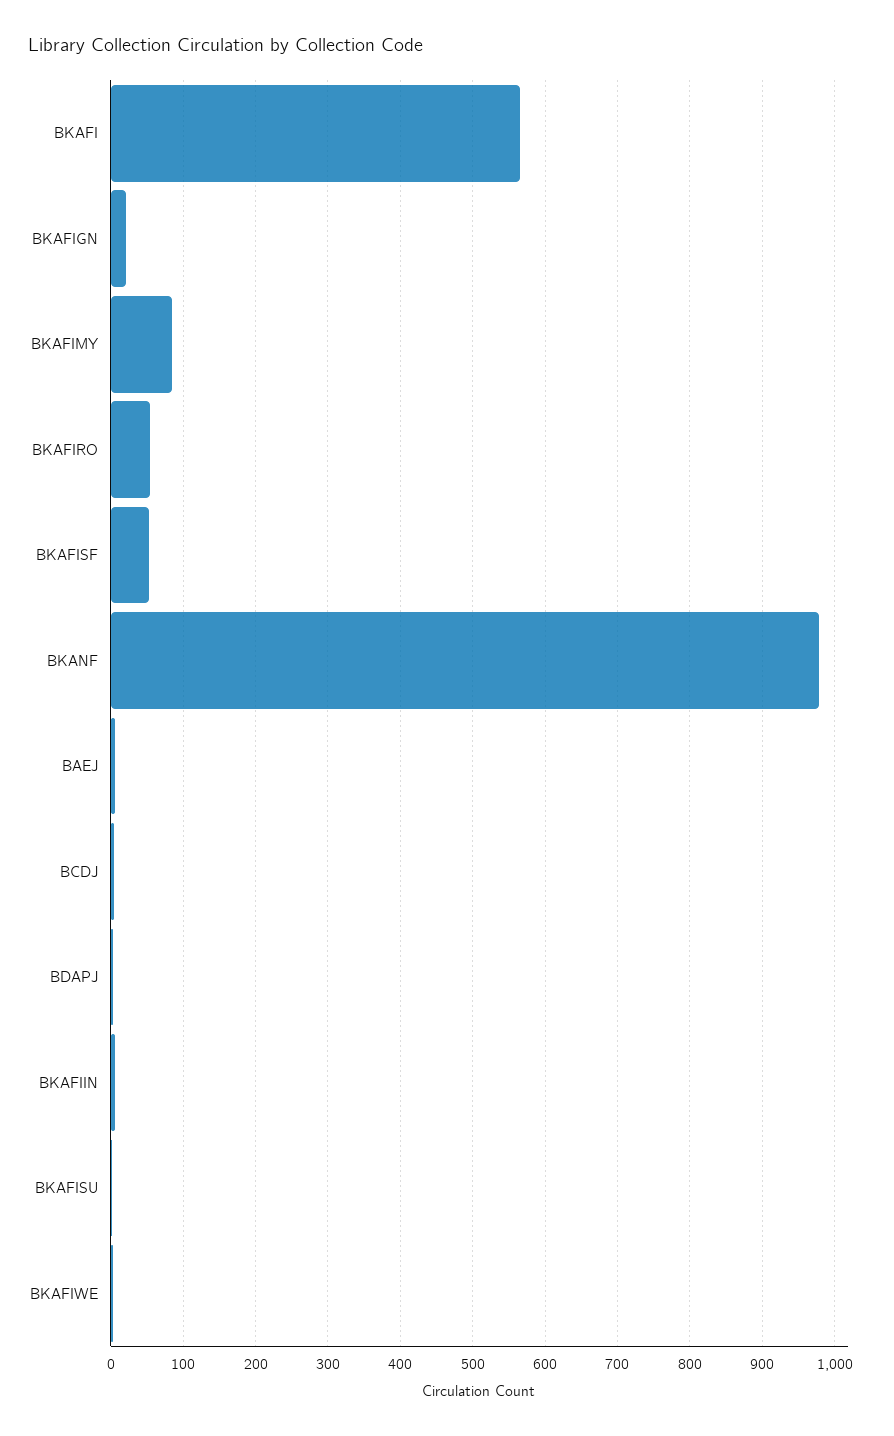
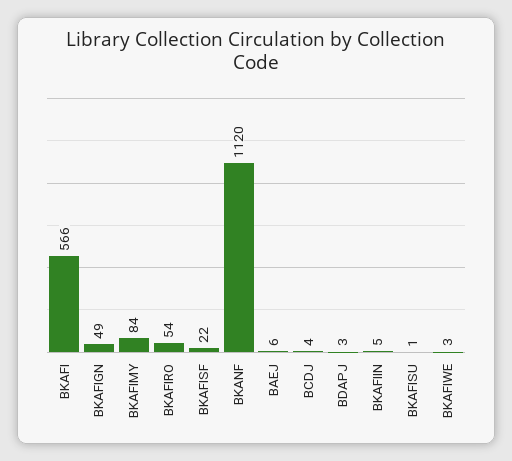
  {
    "BKAFI": 566,
-   "BKAFIGN": 20,
+   "BKAFIGN": 49,
    "BKAFIMY": 84,
    "BKAFIRO": 54,
-   "BKAFISF": 50,
+   "BKAFISF": 22,
-   "BKANF": 980,
+   "BKANF": 1120,
    "BAEJ": 6,
    "BCDJ": 4,
    "BDAPJ": 3,
    "BKAFIIN": 5,
    "BKAFISU": 1,
    "BKAFIWE": 3
  }

